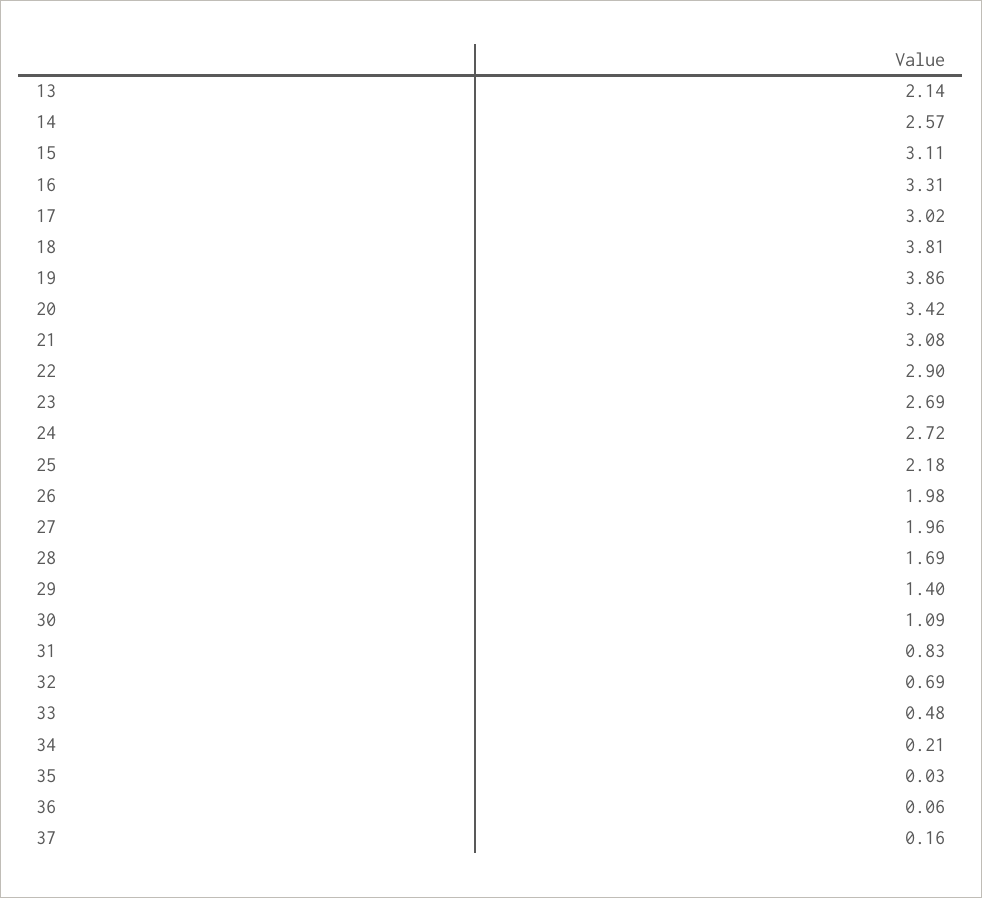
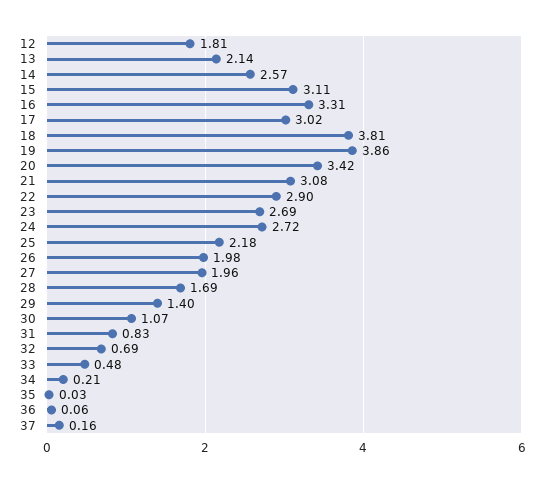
  {
    "13": 2.14,
    "14": 2.57,
    "15": 3.11,
    "16": 3.31,
    "17": 3.02,
    "18": 3.81,
    "19": 3.86,
    "20": 3.42,
    "21": 3.08,
    "22": 2.9,
    "23": 2.69,
    "24": 2.72,
    "25": 2.18,
    "26": 1.98,
    "27": 1.96,
    "28": 1.69,
    "29": 1.4,
-   "30": 1.09,
+   "30": 1.07,
    "31": 0.83,
    "32": 0.69,
    "33": 0.48,
    "34": 0.21,
    "35": 0.03,
    "36": 0.06,
-   "37": 0.16
+   "37": 0.16,
+   "12": 1.81
  }

